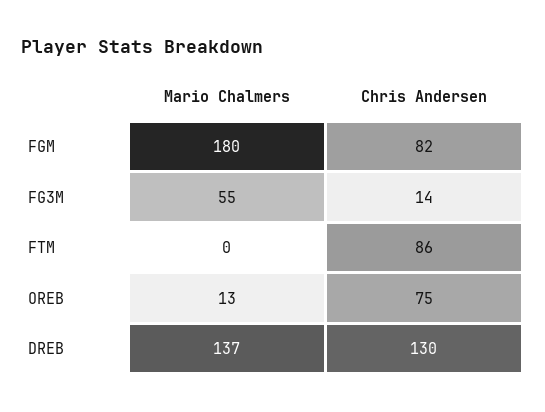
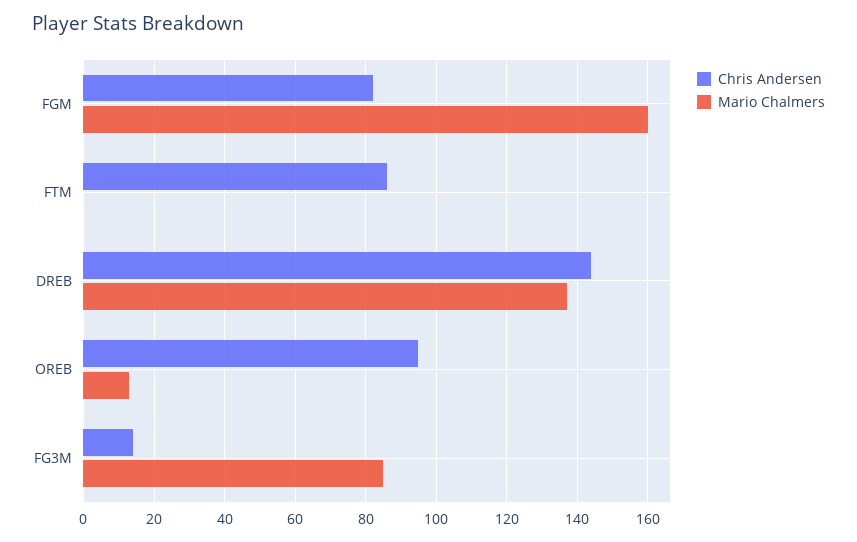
  {
    "Mario Chalmers": {
-     "FGM": 180,
+     "FGM": 160,
-     "FG3M": 55,
+     "FG3M": 85,
      "FTM": 0,
      "OREB": 13,
      "DREB": 137
    },
    "Chris Andersen": {
      "FGM": 82,
      "FG3M": 14,
      "FTM": 86,
-     "OREB": 75,
+     "OREB": 95,
-     "DREB": 130
+     "DREB": 145
    }
  }

